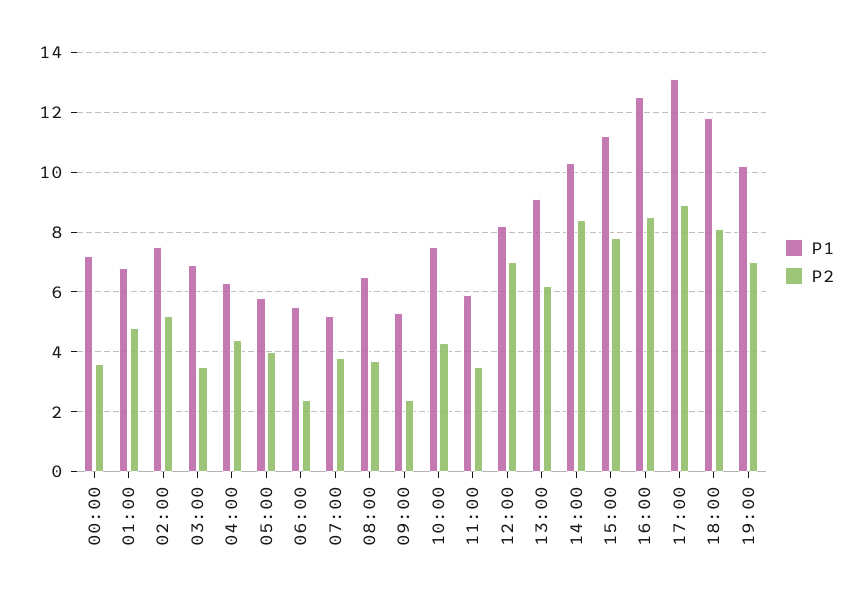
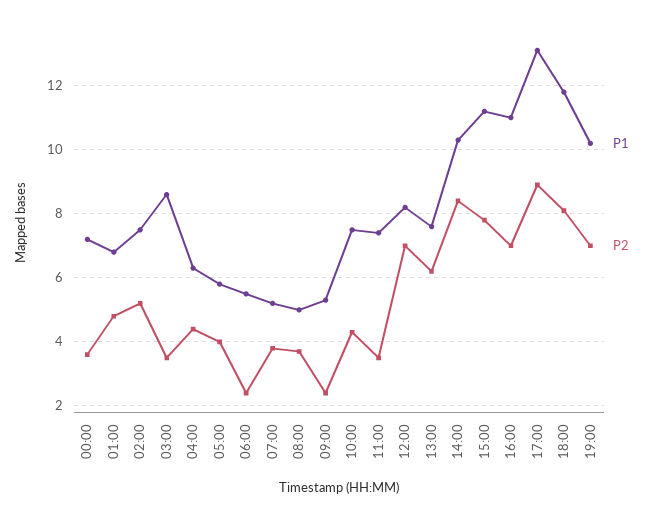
  {
    "P1": {
      "00:00": 7,
      "01:00": 7,
      "02:00": 7.5,
-     "03:00": 7,
+     "03:00": 8.5,
      "04:00": 6.5,
      "05:00": 6,
      "06:00": 5.5,
      "07:00": 5,
-     "08:00": 6.5,
+     "08:00": 5,
      "09:00": 5.5,
      "10:00": 7.5,
-     "11:00": 6,
+     "11:00": 7.5,
      "12:00": 8,
-     "13:00": 9,
+     "13:00": 7.5,
      "14:00": 10.5,
      "15:00": 11,
-     "16:00": 12.5,
+     "16:00": 11,
      "17:00": 13,
      "18:00": 12,
      "19:00": 10
    },
    "P2": {
      "00:00": 3.5,
      "01:00": 5,
      "02:00": 5,
      "03:00": 3.5,
      "04:00": 4.5,
      "05:00": 4,
      "06:00": 2.5,
      "07:00": 4,
      "08:00": 3.5,
      "09:00": 2.5,
      "10:00": 4.5,
      "11:00": 3.5,
      "12:00": 7,
      "13:00": 6,
      "14:00": 8.5,
      "15:00": 8,
-     "16:00": 8.5,
+     "16:00": 7,
      "17:00": 9,
      "18:00": 8,
      "19:00": 7
    }
  }

